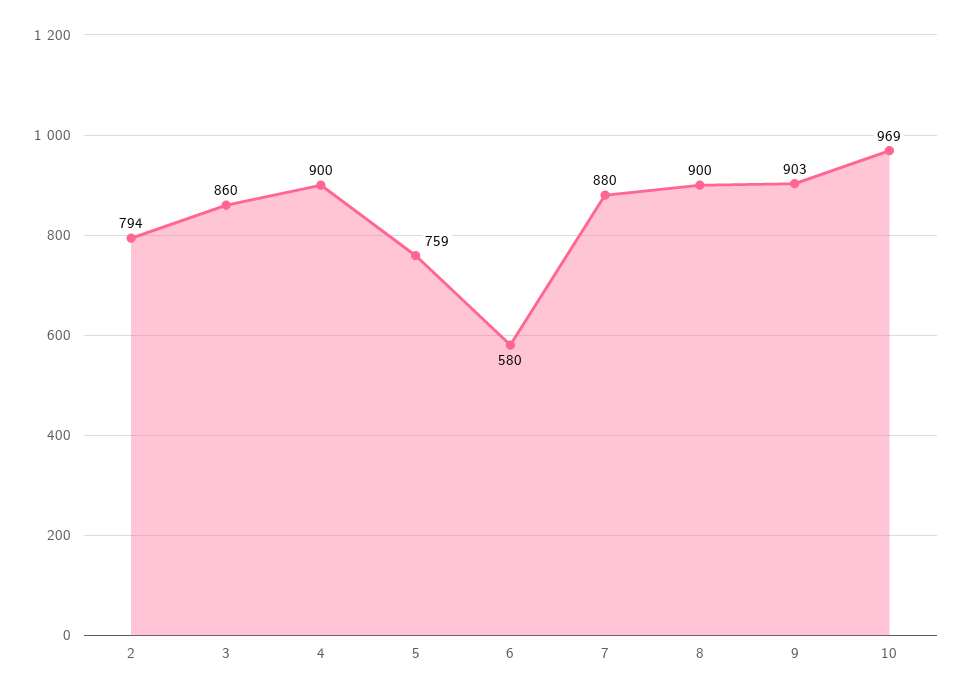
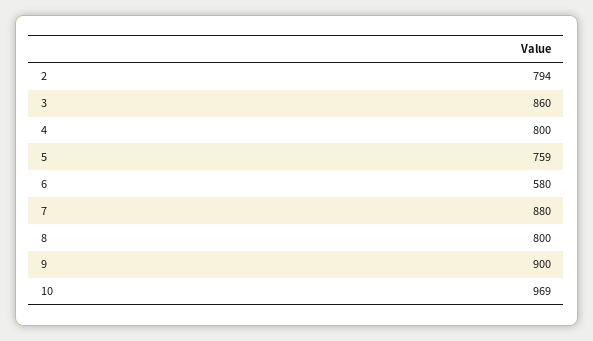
  {
    "2": 794,
    "3": 860,
-   "4": 900,
+   "4": 800,
    "5": 759,
    "6": 580,
    "7": 880,
-   "8": 900,
+   "8": 800,
-   "9": 903,
+   "9": 900,
    "10": 969
  }

